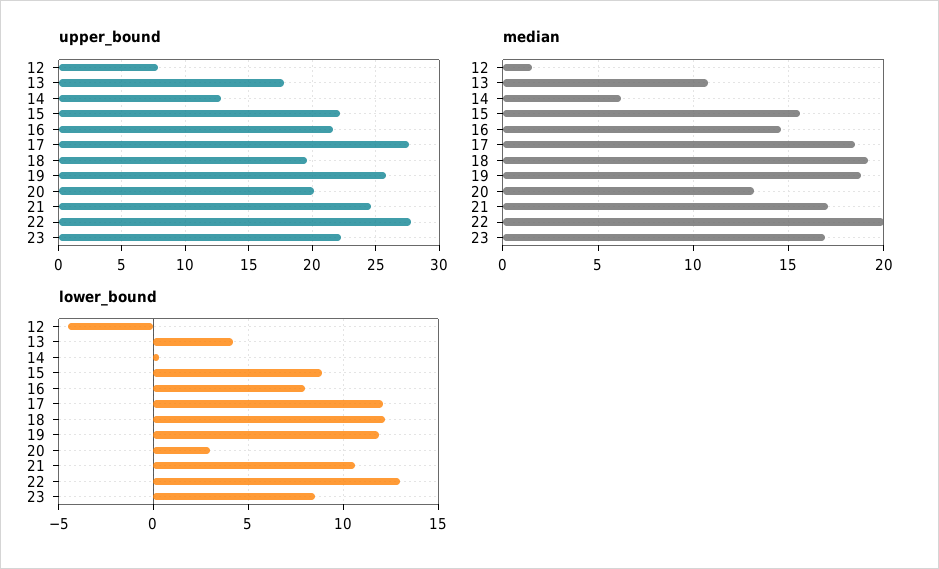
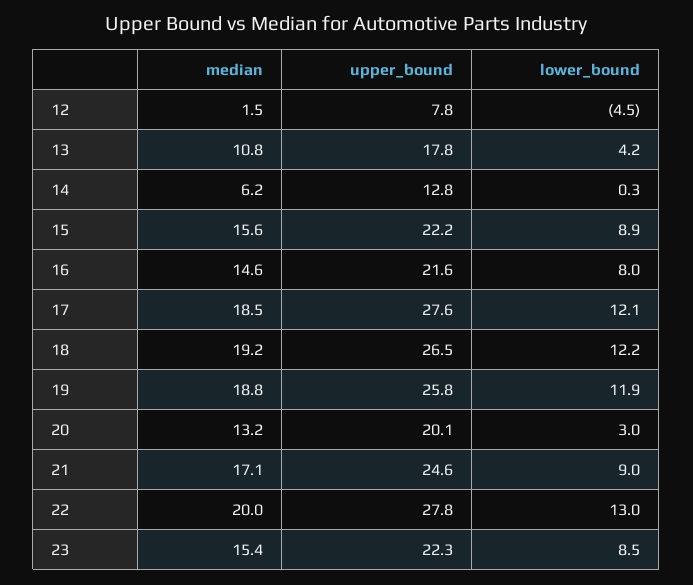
  {
    "upper_bound": {
      "12": 7.8,
      "13": 17.8,
      "14": 12.8,
      "15": 22.2,
      "16": 21.6,
      "17": 27.6,
-     "18": 19.5,
+     "18": 26.5,
      "19": 25.8,
      "20": 20.1,
      "21": 24.6,
      "22": 27.8,
      "23": 22.3
    },
    "median": {
      "12": 1.5,
      "13": 10.8,
      "14": 6.2,
      "15": 15.6,
      "16": 14.6,
      "17": 18.5,
      "18": 19.2,
      "19": 18.8,
      "20": 13.2,
      "21": 17.1,
      "22": 20,
-     "23": 17
+     "23": 15.4
    },
    "lower_bound": {
      "12": -4.5,
      "13": 4.2,
      "14": 0.3,
      "15": 8.9,
      "16": 8,
      "17": 12.1,
      "18": 12.2,
      "19": 11.9,
      "20": 3,
-     "21": 10.5,
+     "21": 9,
      "22": 13,
      "23": 8.5
    }
  }

